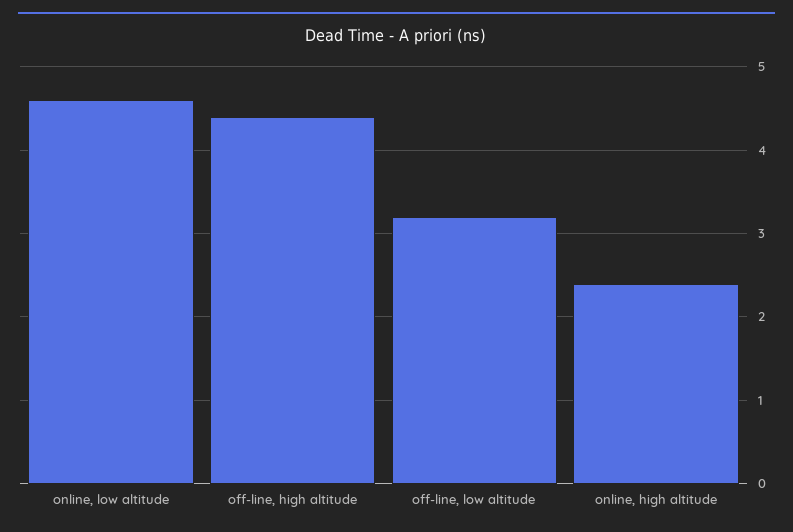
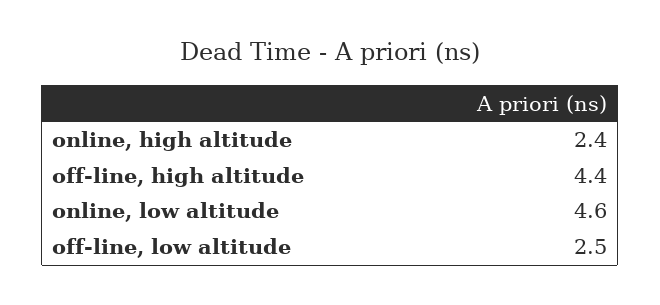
  {
    "online, low altitude": 4.6,
    "off-line, high altitude": 4.4,
-   "off-line, low altitude": 3.2,
+   "off-line, low altitude": 2.5,
    "online, high altitude": 2.4
  }

